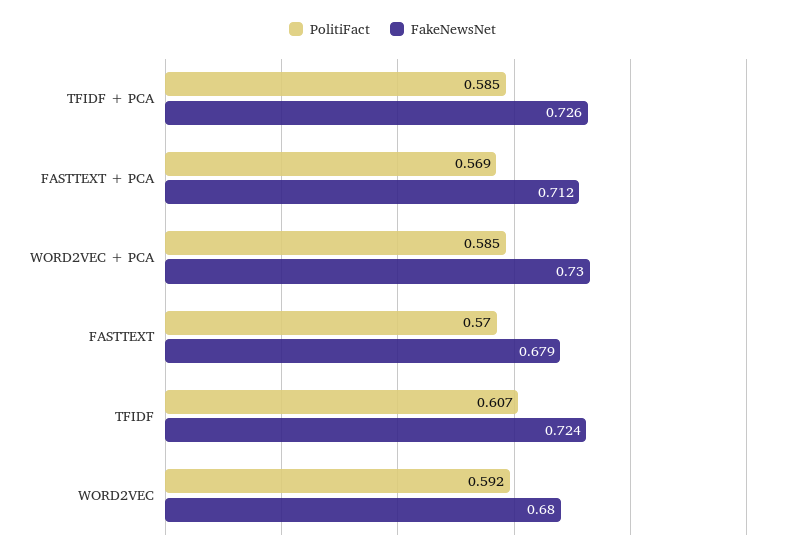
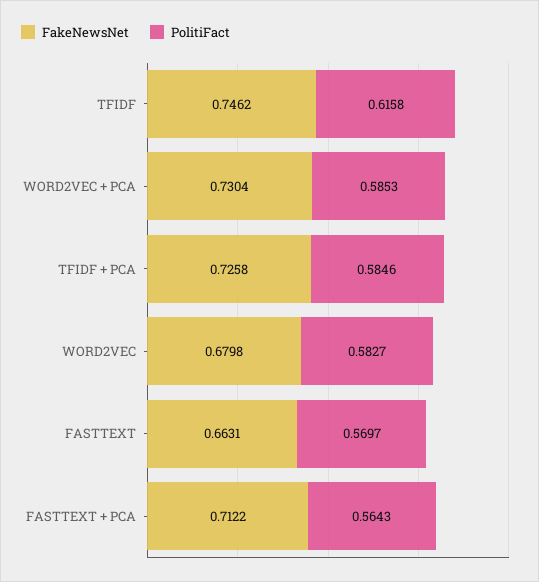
  {
    "PolitiFact": {
      "TFIDF + PCA": 0.5846,
-     "FASTTEXT + PCA": 0.569,
+     "FASTTEXT + PCA": 0.5643,
      "WORD2VEC + PCA": 0.5853,
      "FASTTEXT": 0.5697,
-     "TFIDF": 0.607,
+     "TFIDF": 0.6158,
-     "WORD2VEC": 0.592
+     "WORD2VEC": 0.5827
    },
    "FakeNewsNet": {
      "TFIDF + PCA": 0.7258,
      "FASTTEXT + PCA": 0.7122,
      "WORD2VEC + PCA": 0.7304,
-     "FASTTEXT": 0.679,
+     "FASTTEXT": 0.6631,
-     "TFIDF": 0.724,
+     "TFIDF": 0.7462,
      "WORD2VEC": 0.6798
    }
  }

